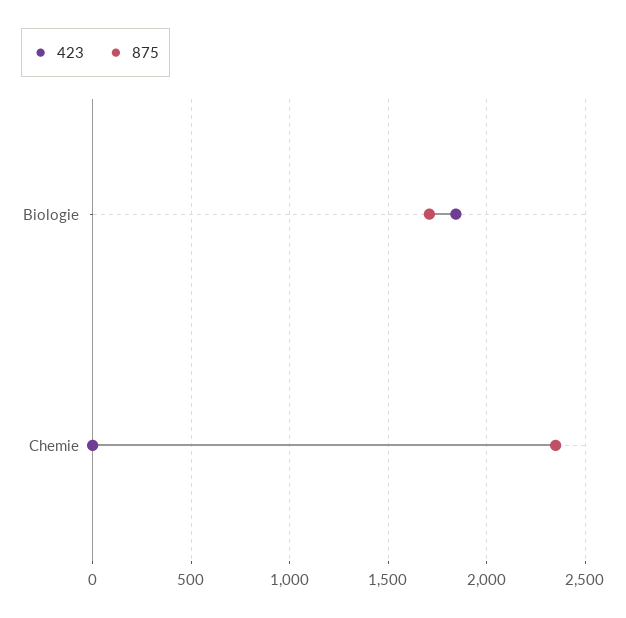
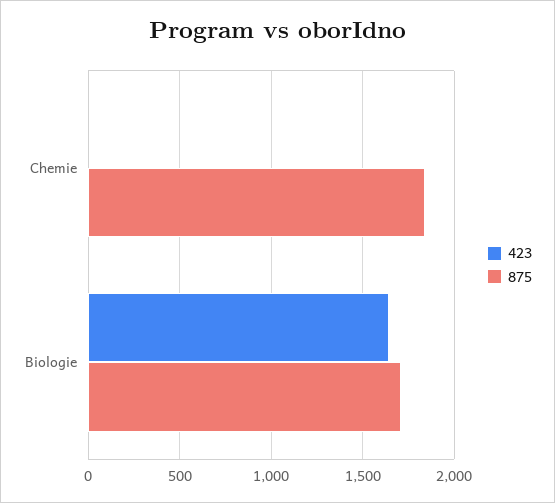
  {
    "423": {
-     "Biologie": 1850,
+     "Biologie": 1650,
      "Chemie": 0
    },
    "875": {
      "Biologie": 1700,
-     "Chemie": 2350
+     "Chemie": 1850
    }
  }

